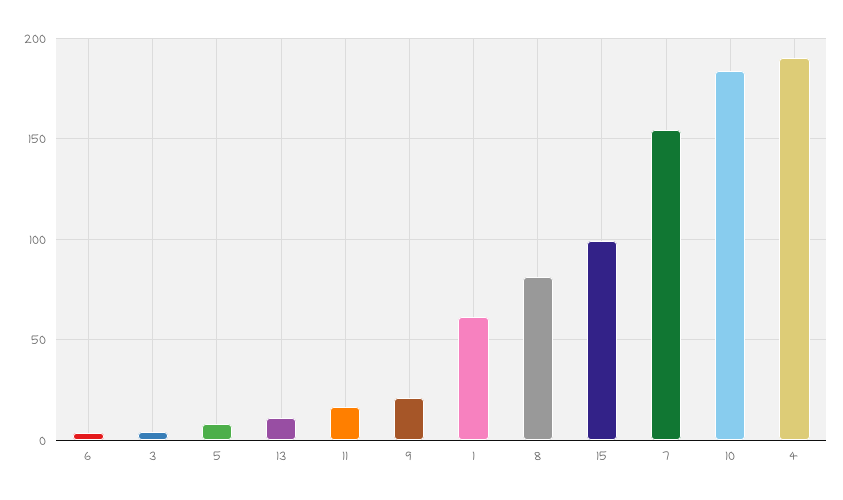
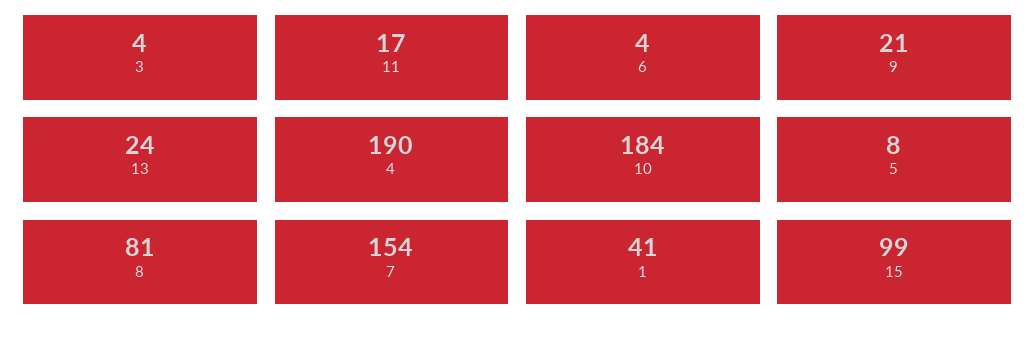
  {
    "6": 4,
    "3": 4,
    "5": 8,
-   "13": 10,
+   "13": 24,
    "11": 17,
    "9": 21,
-   "1": 60,
+   "1": 41,
    "8": 81,
    "15": 99,
    "7": 154,
    "10": 184,
    "4": 190
  }

